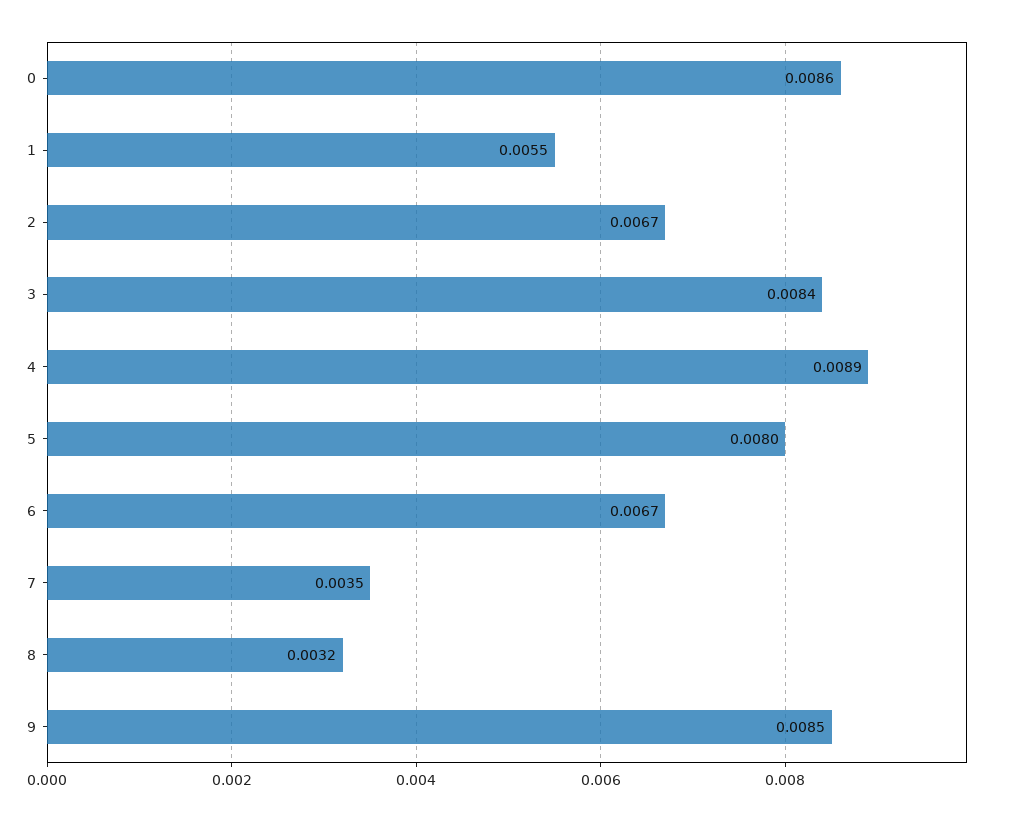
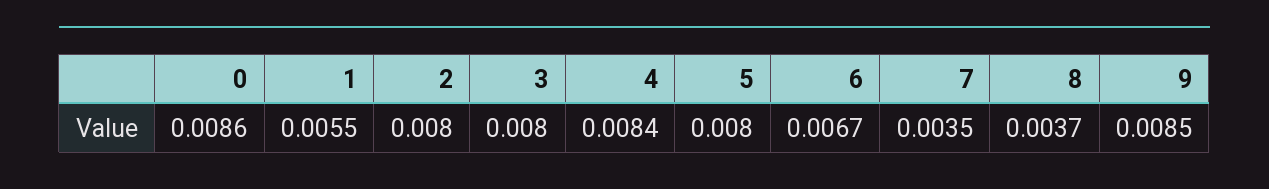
  {
    "0": 0.0086,
    "1": 0.0055,
-   "2": 0.0067,
+   "2": 0.008,
-   "3": 0.0084,
+   "3": 0.008,
-   "4": 0.0089,
+   "4": 0.0084,
    "5": 0.008,
    "6": 0.0067,
    "7": 0.0035,
-   "8": 0.0032,
+   "8": 0.0037,
    "9": 0.0085
  }

